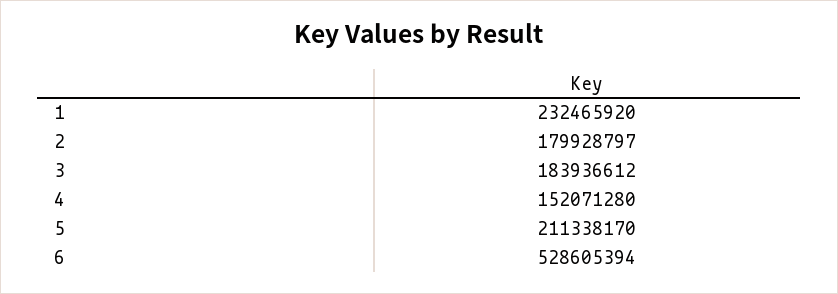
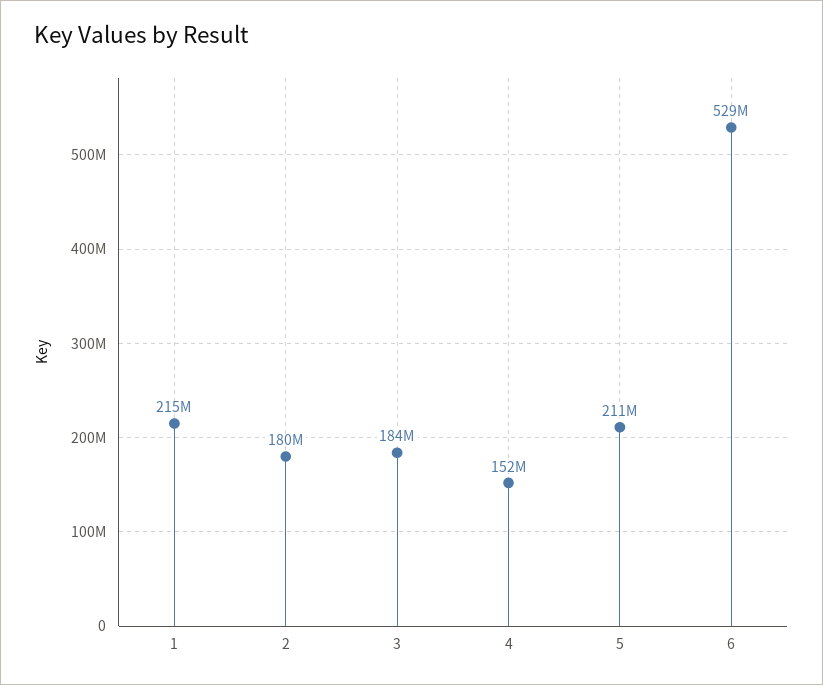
  {
-   "1": 232465920,
+   "1": 215000000,
    "2": 179928797,
    "3": 183936612,
    "4": 152071280,
    "5": 211338170,
    "6": 528605394
  }

